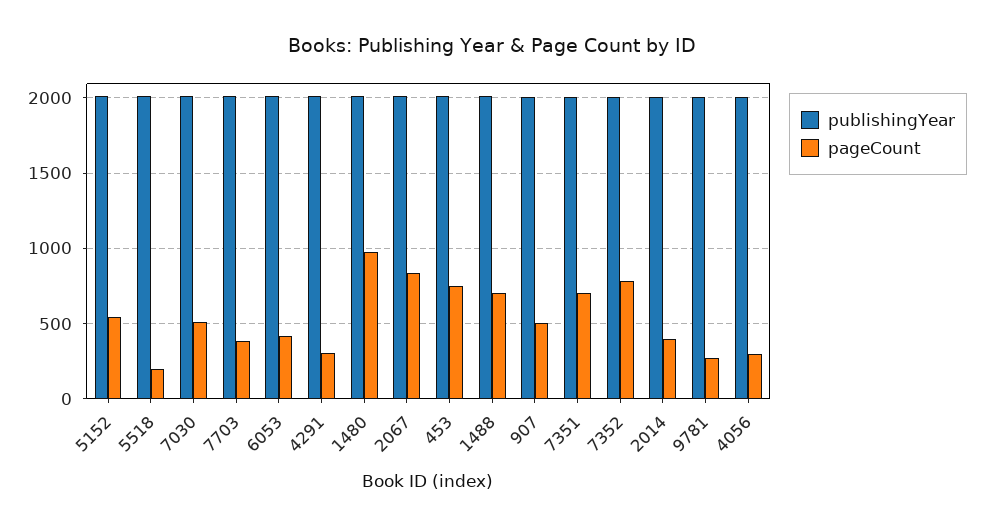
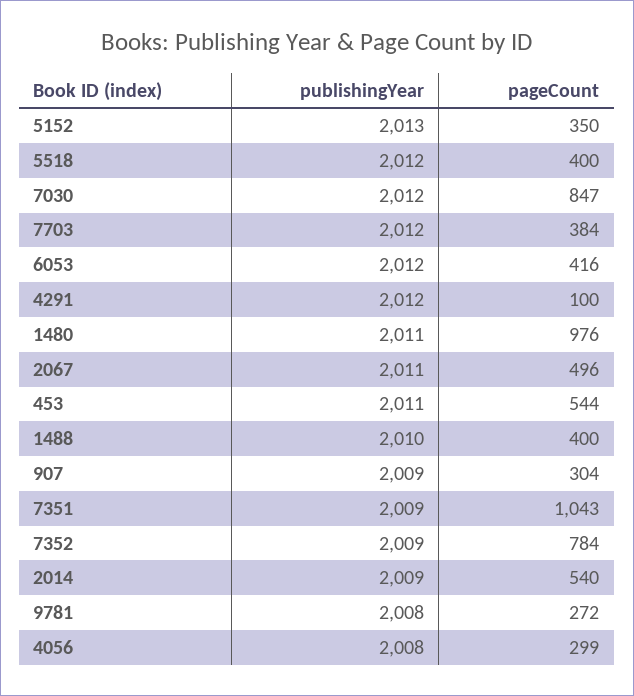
  {
    "publishingYear": {
      "5152": 2013,
      "5518": 2012,
      "7030": 2012,
      "7703": 2012,
      "6053": 2012,
      "4291": 2012,
      "1480": 2011,
      "2067": 2011,
      "453": 2011,
      "1488": 2010,
      "907": 2009,
      "7351": 2009,
      "7352": 2009,
      "2014": 2009,
      "9781": 2008,
      "4056": 2008
    },
    "pageCount": {
-     "5152": 550,
+     "5152": 350,
-     "5518": 200,
+     "5518": 400,
-     "7030": 500,
+     "7030": 847,
      "7703": 384,
      "6053": 416,
-     "4291": 300,
+     "4291": 100,
      "1480": 976,
-     "2067": 850,
+     "2067": 496,
-     "453": 750,
+     "453": 544,
-     "1488": 700,
+     "1488": 400,
-     "907": 500,
+     "907": 304,
-     "7351": 700,
+     "7351": 1043,
      "7352": 784,
-     "2014": 400,
+     "2014": 540,
      "9781": 272,
      "4056": 299
    }
  }

